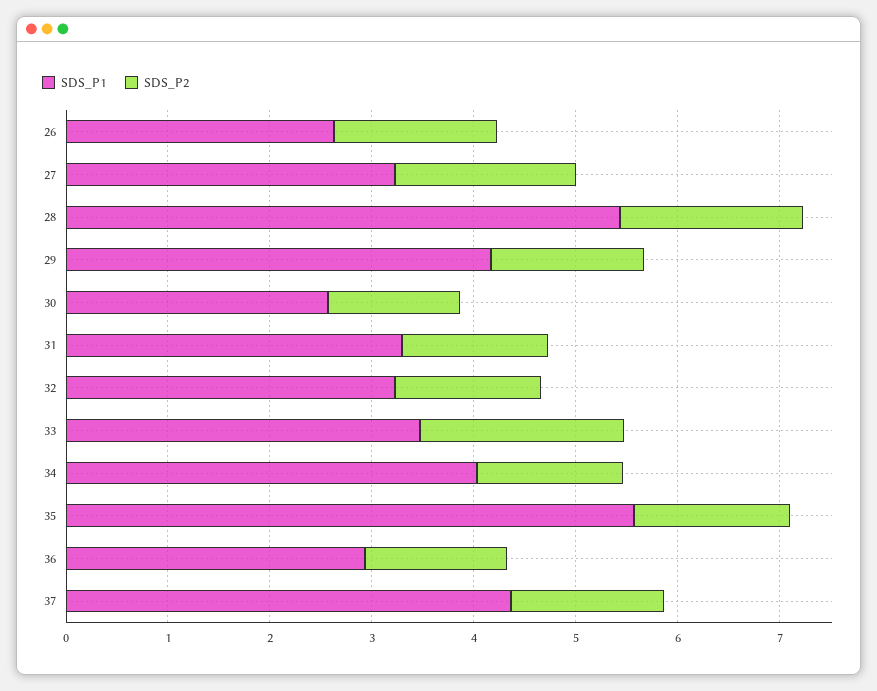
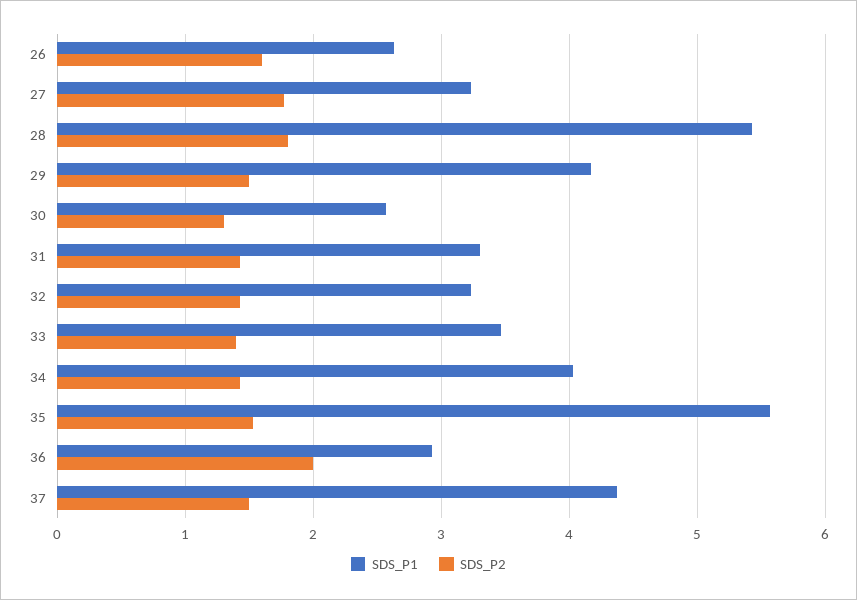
  {
    "SDS_P1": {
      "26": 2.6,
      "27": 3.2,
      "28": 5.4,
      "29": 4.2,
      "30": 2.6,
      "31": 3.3,
      "32": 3.2,
      "33": 3.5,
      "34": 4,
      "35": 5.6,
      "36": 2.9,
      "37": 4.4
    },
    "SDS_P2": {
      "26": 1.6,
      "27": 1.8,
      "28": 1.8,
      "29": 1.5,
      "30": 1.3,
      "31": 1.4,
      "32": 1.4,
-     "33": 2,
+     "33": 1.4,
      "34": 1.4,
      "35": 1.5,
-     "36": 1.4,
+     "36": 2,
      "37": 1.5
    }
  }

